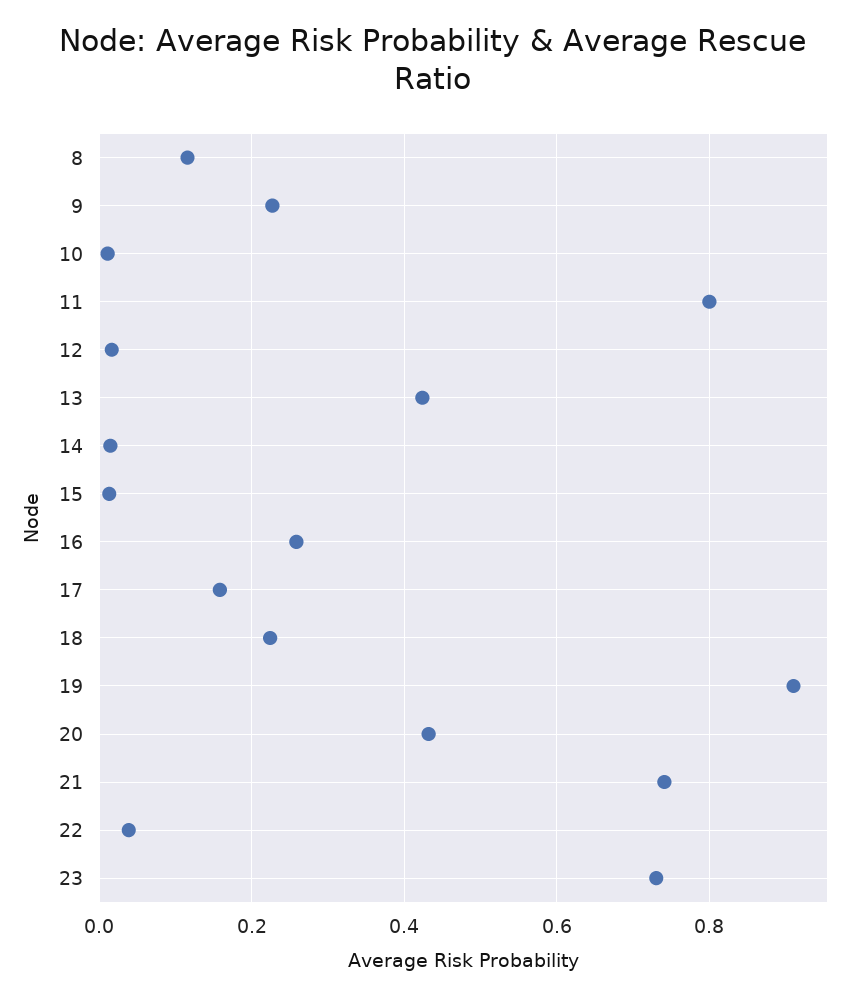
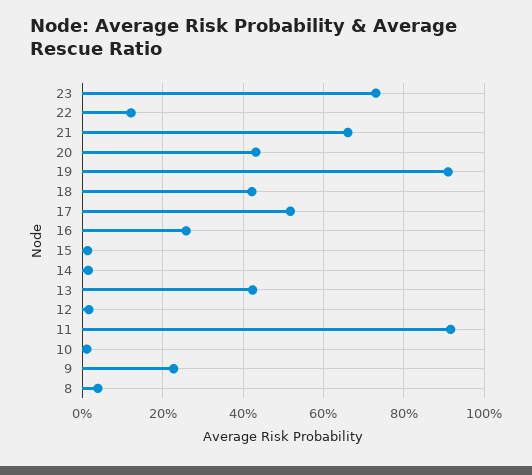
  {
-   "8": 0.12,
+   "8": 0.04,
    "9": 0.22,
    "10": 0.02,
-   "11": 0.8,
+   "11": 0.92,
    "12": 0.02,
    "13": 0.42,
    "14": 0.02,
    "15": 0.02,
    "16": 0.26,
-   "17": 0.16,
+   "17": 0.52,
-   "18": 0.22,
+   "18": 0.42,
    "19": 0.92,
    "20": 0.44,
-   "21": 0.74,
+   "21": 0.66,
-   "22": 0.04,
+   "22": 0.12,
    "23": 0.74
  }

